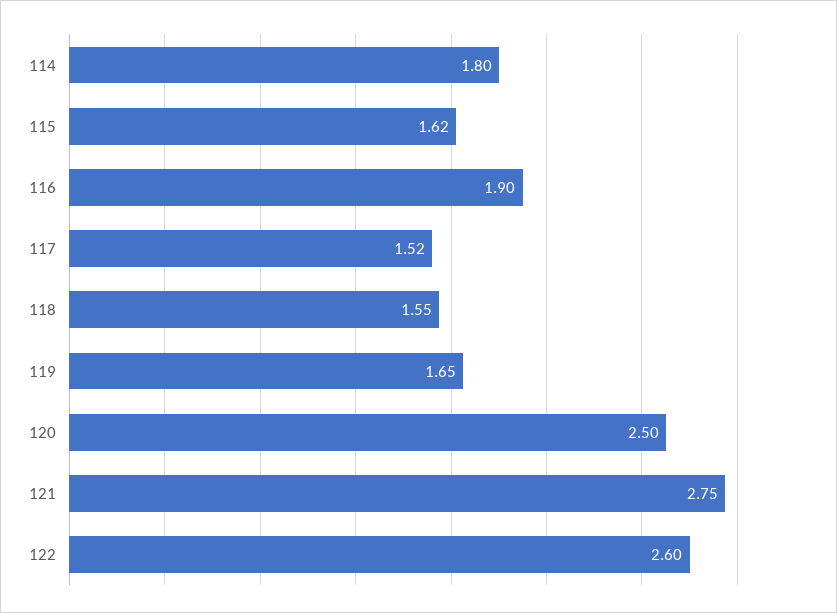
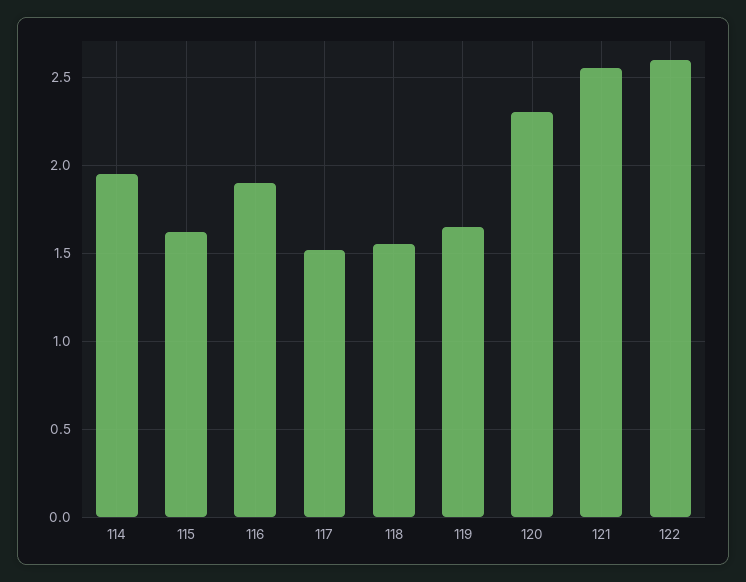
  {
-   "114": 1.8,
+   "114": 1.95,
    "115": 1.62,
    "116": 1.9,
    "117": 1.52,
    "118": 1.55,
    "119": 1.65,
-   "120": 2.5,
+   "120": 2.3,
-   "121": 2.75,
+   "121": 2.55,
    "122": 2.6
  }

